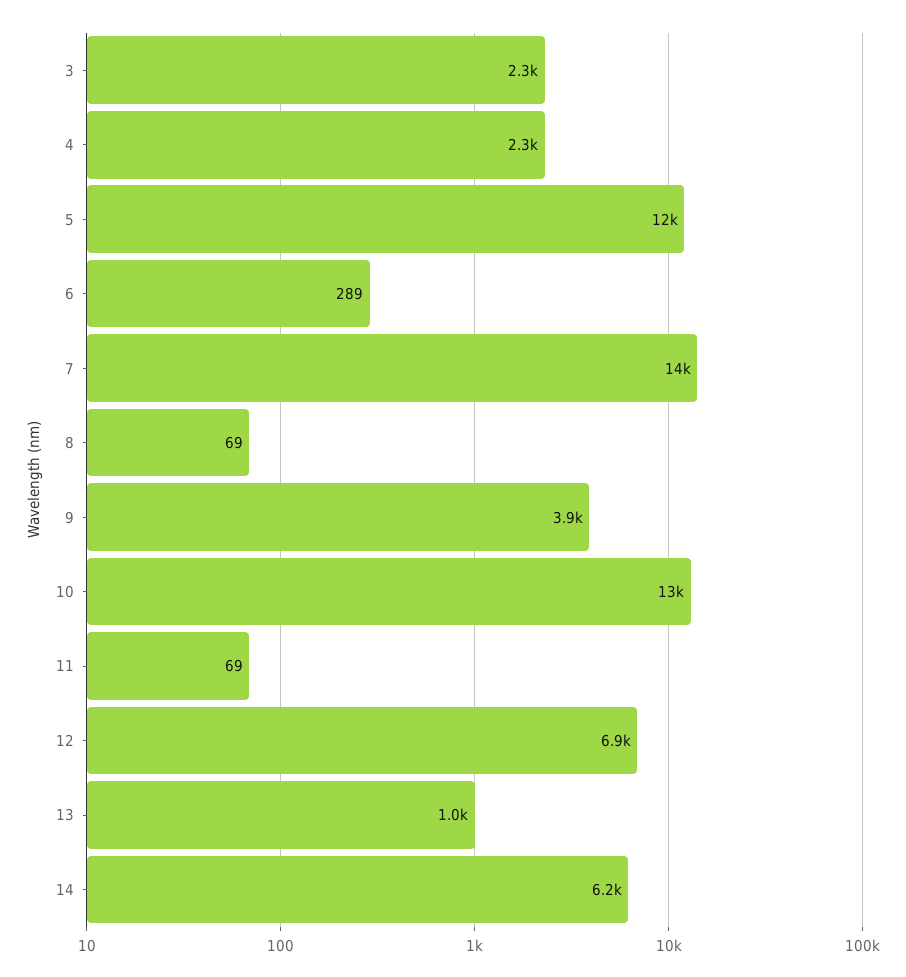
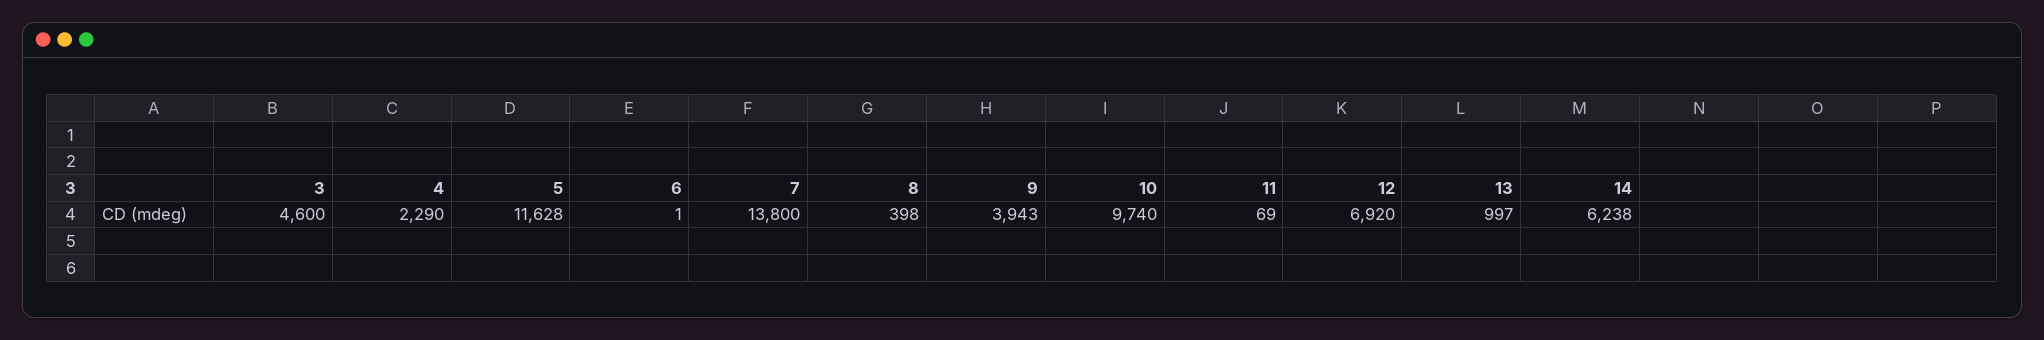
  {
-   "3": 2300,
+   "3": 4600,
    "4": 2290,
    "5": 11628,
-   "6": 289,
+   "6": 1,
    "7": 13800,
-   "8": 69,
+   "8": 398,
    "9": 3943,
-   "10": 13000,
+   "10": 9740,
    "11": 69,
    "12": 6920,
    "13": 997,
    "14": 6238
  }

